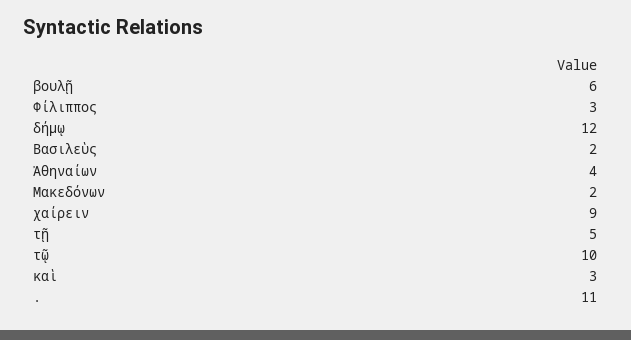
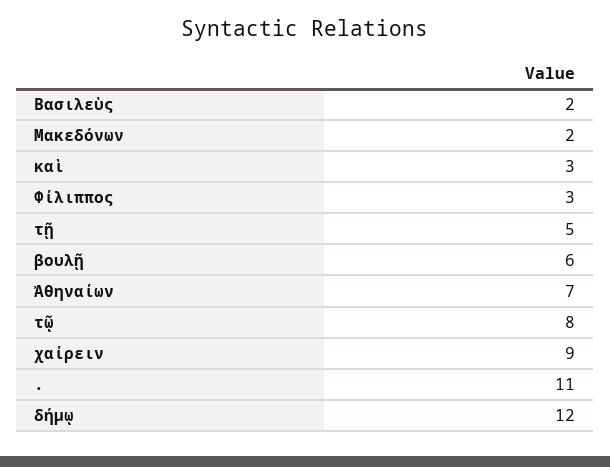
  {
    "βουλῇ": 6,
    "Φίλιππος": 3,
    "δήμῳ": 12,
    "Βασιλεὺς": 2,
-   "Ἀθηναίων": 4,
+   "Ἀθηναίων": 7,
    "Μακεδόνων": 2,
    "χαίρειν": 9,
    "τῇ": 5,
-   "τῷ": 10,
+   "τῷ": 8,
    "καὶ": 3,
    ".": 11
  }

